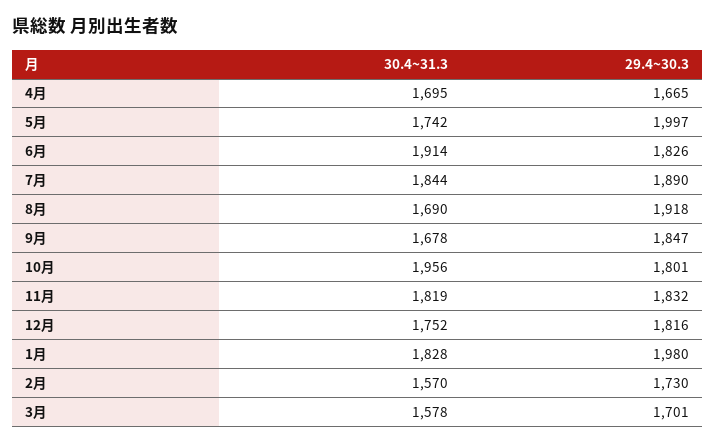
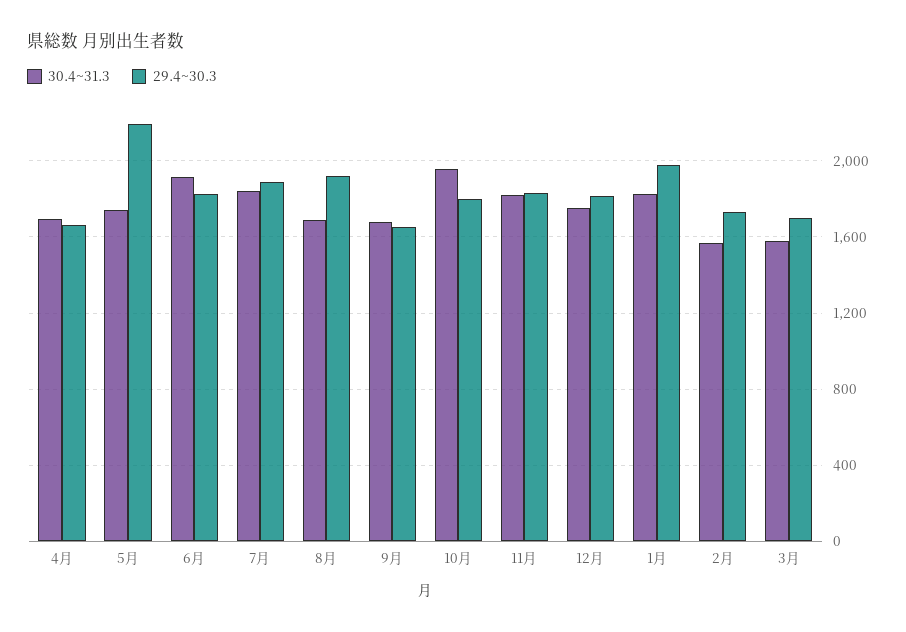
  {
    "30.4~31.3": {
      "4月": 1695,
      "5月": 1742,
      "6月": 1914,
      "7月": 1844,
      "8月": 1690,
      "9月": 1678,
      "10月": 1956,
      "11月": 1819,
      "12月": 1752,
      "1月": 1828,
      "2月": 1570,
      "3月": 1578
    },
    "29.4~30.3": {
      "4月": 1665,
-     "5月": 1997,
+     "5月": 2200,
      "6月": 1826,
      "7月": 1890,
      "8月": 1918,
-     "9月": 1847,
+     "9月": 1650,
      "10月": 1801,
      "11月": 1832,
      "12月": 1816,
      "1月": 1980,
      "2月": 1730,
      "3月": 1701
    }
  }

